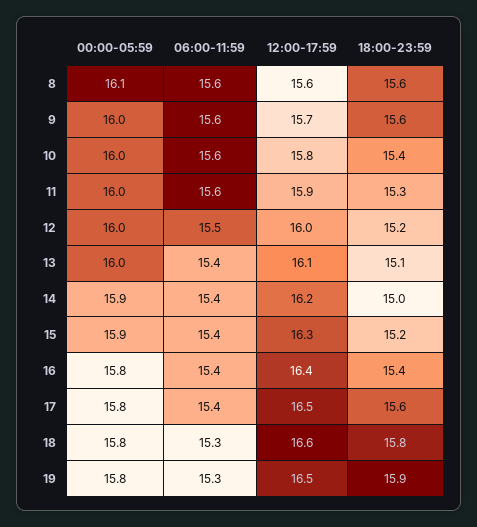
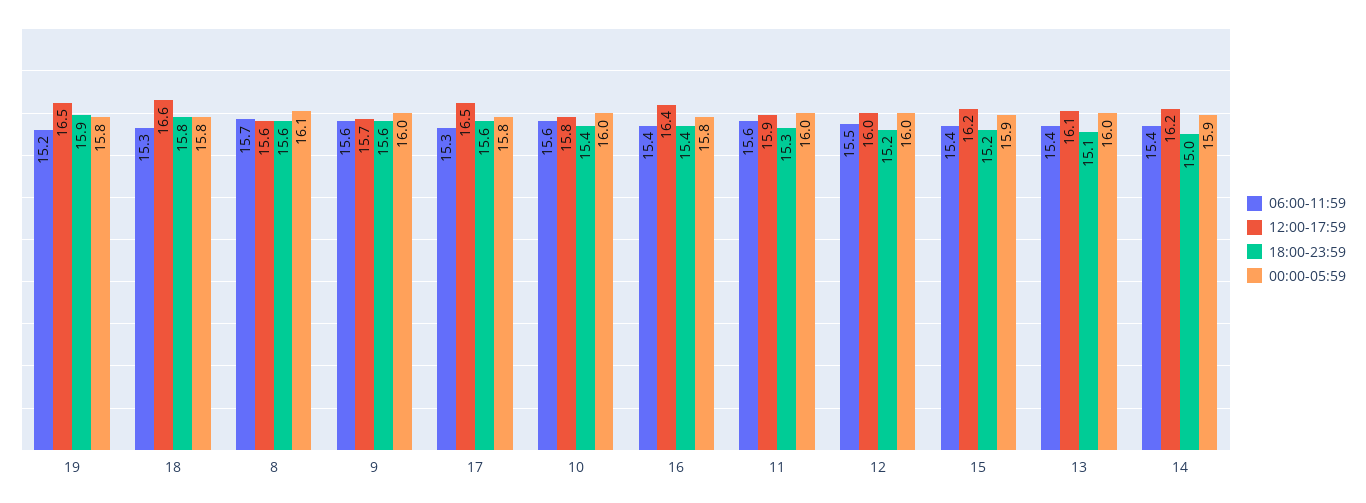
  {
    "00:00-05:59": {
      "8": 16.1,
      "9": 16,
      "10": 16,
      "11": 16,
      "12": 16,
      "13": 16,
      "14": 15.9,
      "15": 15.9,
      "16": 15.8,
      "17": 15.8,
      "18": 15.8,
      "19": 15.8
    },
    "06:00-11:59": {
-     "8": 15.6,
+     "8": 15.7,
      "9": 15.6,
      "10": 15.6,
      "11": 15.6,
      "12": 15.5,
      "13": 15.4,
      "14": 15.4,
      "15": 15.4,
      "16": 15.4,
-     "17": 15.4,
+     "17": 15.3,
      "18": 15.3,
-     "19": 15.3
+     "19": 15.2
    },
    "12:00-17:59": {
      "8": 15.6,
      "9": 15.7,
      "10": 15.8,
      "11": 15.9,
      "12": 16,
      "13": 16.1,
      "14": 16.2,
-     "15": 16.3,
+     "15": 16.2,
      "16": 16.4,
      "17": 16.5,
      "18": 16.6,
      "19": 16.5
    },
    "18:00-23:59": {
      "8": 15.6,
      "9": 15.6,
      "10": 15.4,
      "11": 15.3,
      "12": 15.2,
      "13": 15.1,
      "14": 15,
      "15": 15.2,
      "16": 15.4,
      "17": 15.6,
      "18": 15.8,
      "19": 15.9
    }
  }

